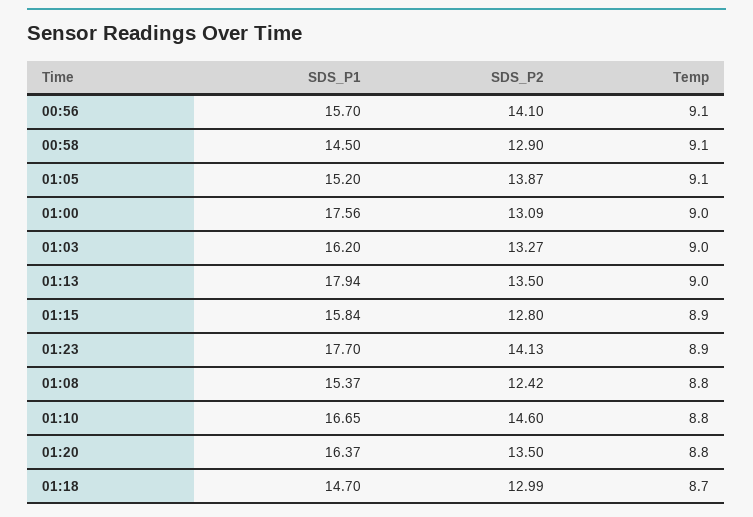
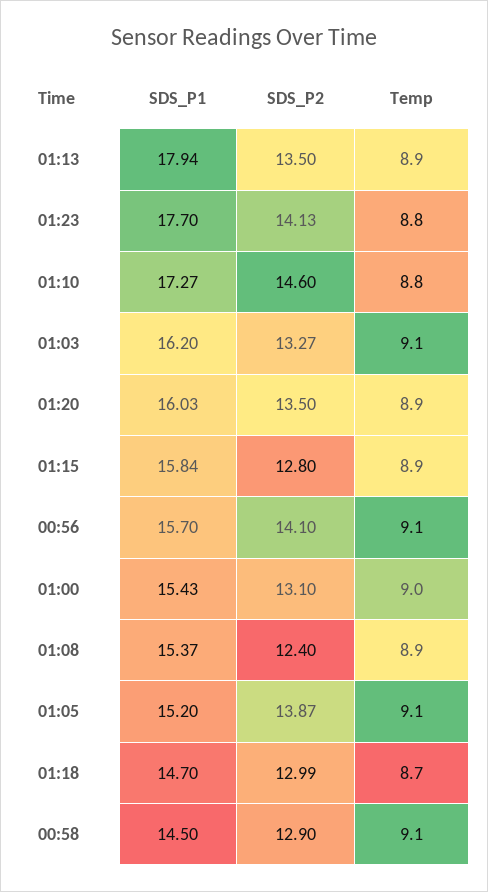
  {
    "SDS_P1": {
      "00:56": 15.7,
      "00:58": 14.5,
      "01:05": 15.2,
-     "01:00": 17.56,
+     "01:00": 15.43,
      "01:03": 16.2,
      "01:13": 17.94,
      "01:15": 15.84,
      "01:23": 17.7,
      "01:08": 15.37,
-     "01:10": 16.65,
+     "01:10": 17.27,
-     "01:20": 16.37,
+     "01:20": 16.03,
      "01:18": 14.7
    },
    "SDS_P2": {
      "00:56": 14.1,
      "00:58": 12.9,
      "01:05": 13.87,
-     "01:00": 13.09,
+     "01:00": 13.1,
      "01:03": 13.27,
      "01:13": 13.5,
      "01:15": 12.8,
      "01:23": 14.13,
-     "01:08": 12.42,
+     "01:08": 12.4,
      "01:10": 14.6,
      "01:20": 13.5,
      "01:18": 12.99
    },
    "Temp": {
      "00:56": 9.1,
      "00:58": 9.1,
      "01:05": 9.1,
      "01:00": 9,
-     "01:03": 9,
+     "01:03": 9.1,
-     "01:13": 9,
+     "01:13": 8.9,
      "01:15": 8.9,
-     "01:23": 8.9,
+     "01:23": 8.8,
-     "01:08": 8.8,
+     "01:08": 8.9,
      "01:10": 8.8,
-     "01:20": 8.8,
+     "01:20": 8.9,
      "01:18": 8.7
    }
  }

